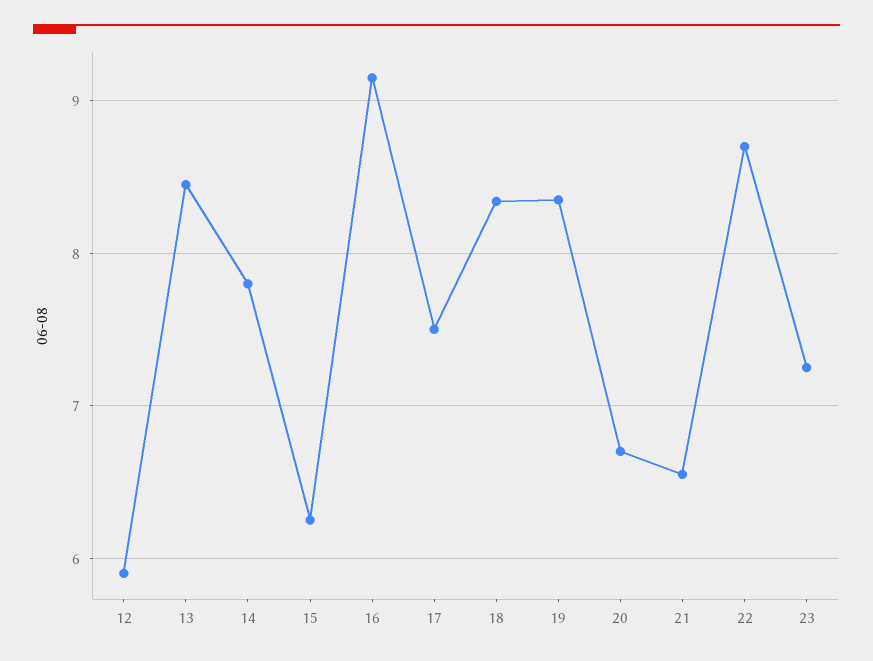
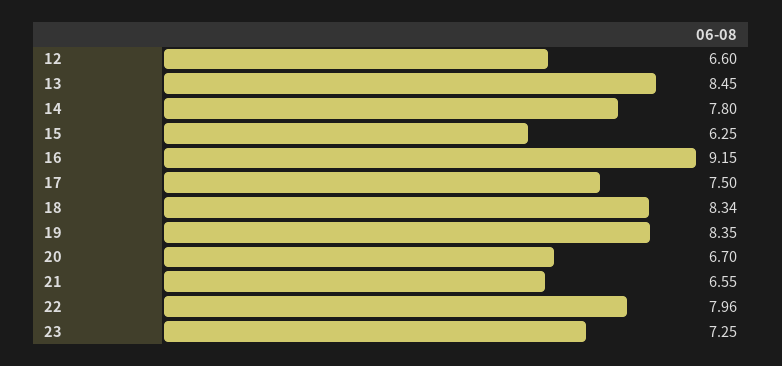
  {
-   "12": 5.9,
+   "12": 6.6,
    "13": 8.45,
    "14": 7.8,
    "15": 6.25,
    "16": 9.15,
    "17": 7.5,
    "18": 8.34,
    "19": 8.35,
    "20": 6.7,
    "21": 6.55,
-   "22": 8.7,
+   "22": 7.96,
    "23": 7.25
  }

